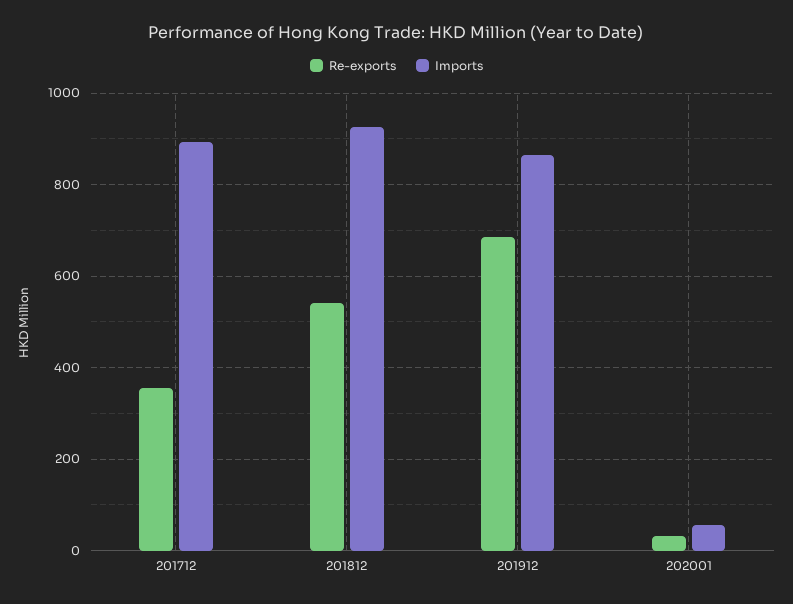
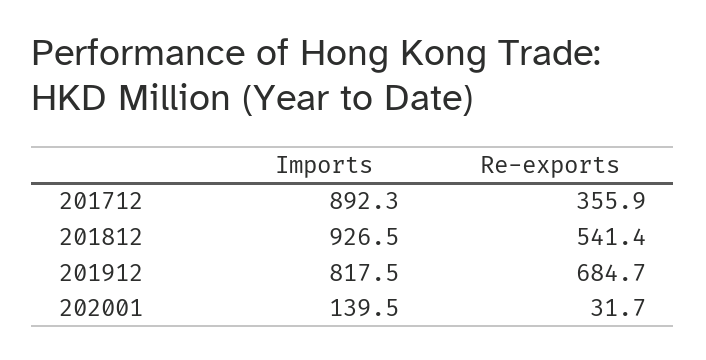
  {
    "Re-exports": {
      "201712": 355.9,
      "201812": 541.4,
      "201912": 684.7,
      "202001": 31.7
    },
    "Imports": {
      "201712": 892.3,
      "201812": 926.5,
-     "201912": 860,
+     "201912": 817.5,
-     "202001": 60
+     "202001": 139.5
    }
  }

